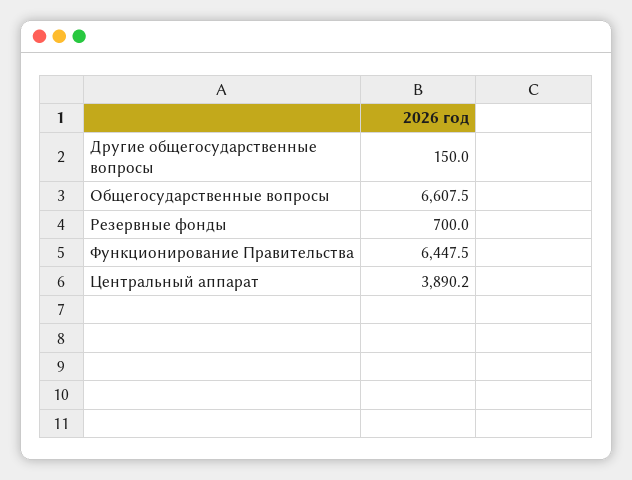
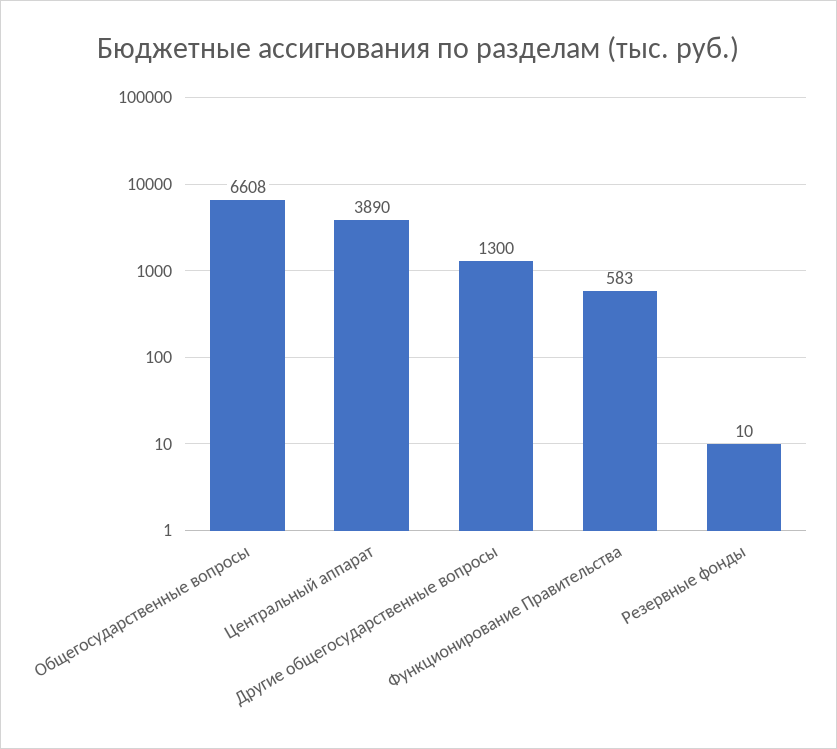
  {
-   "Другие общегосударственные вопросы": 150,
+   "Другие общегосударственные вопросы": 1300,
    "Общегосударственные вопросы": 6607.5,
-   "Резервные фонды": 700,
+   "Резервные фонды": 10,
-   "Функционирование Правительства": 6447.5,
+   "Функционирование Правительства": 583,
    "Центральный аппарат": 3890.2
  }

